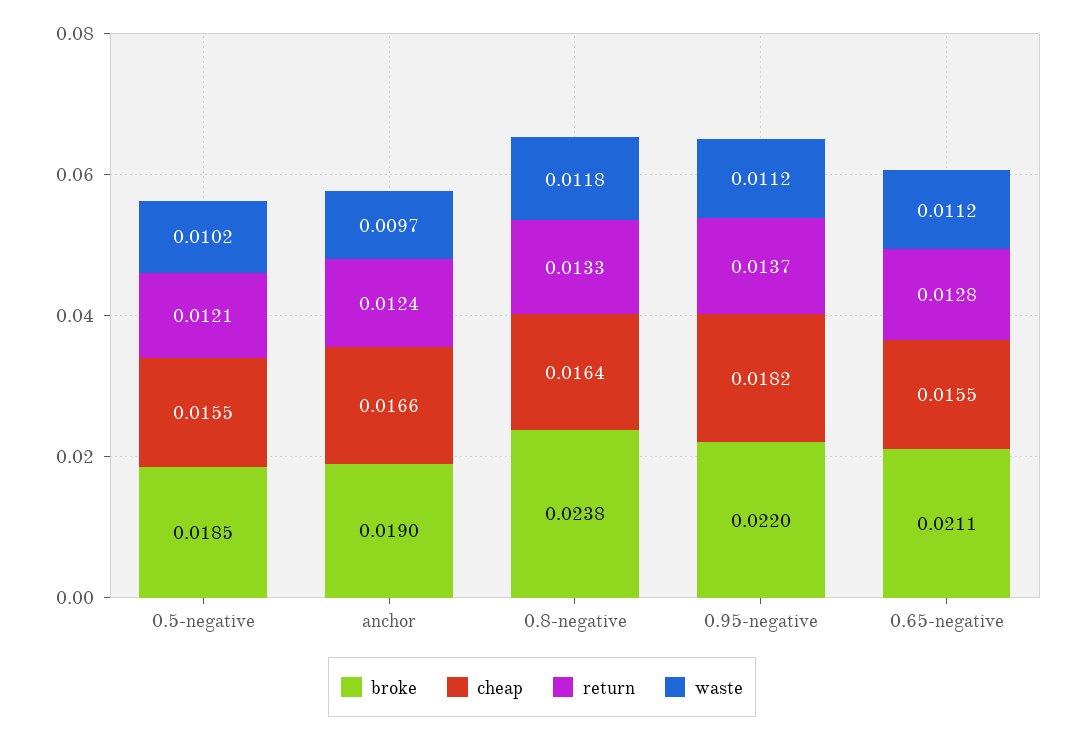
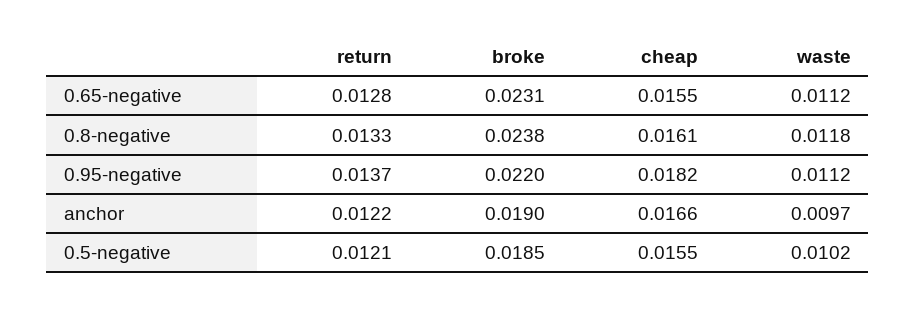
  {
    "broke": {
      "0.5-negative": 0.0185,
      "anchor": 0.019,
      "0.8-negative": 0.0238,
      "0.95-negative": 0.022,
-     "0.65-negative": 0.0211
+     "0.65-negative": 0.0231
    },
    "cheap": {
      "0.5-negative": 0.0155,
      "anchor": 0.0166,
-     "0.8-negative": 0.0164,
+     "0.8-negative": 0.0161,
      "0.95-negative": 0.0182,
      "0.65-negative": 0.0155
    },
    "return": {
      "0.5-negative": 0.0121,
-     "anchor": 0.0124,
+     "anchor": 0.0122,
      "0.8-negative": 0.0133,
      "0.95-negative": 0.0137,
      "0.65-negative": 0.0128
    },
    "waste": {
      "0.5-negative": 0.0102,
      "anchor": 0.0097,
      "0.8-negative": 0.0118,
      "0.95-negative": 0.0112,
      "0.65-negative": 0.0112
    }
  }

